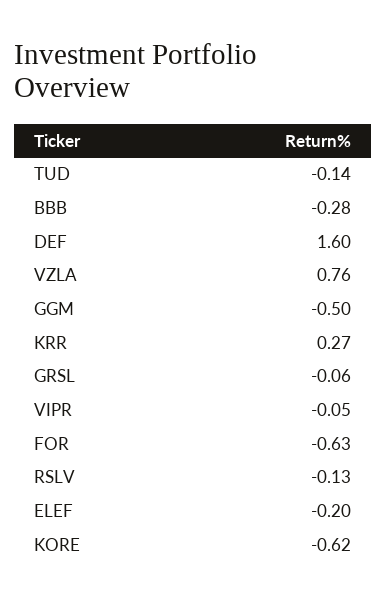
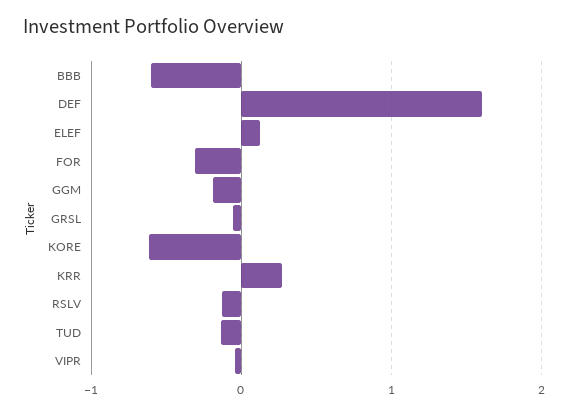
  {
    "TUD": -0.14,
-   "BBB": -0.28,
+   "BBB": -0.6,
    "DEF": 1.6,
-   "VZLA": 0.76,
-   "GGM": -0.5,
+   "GGM": -0.2,
    "KRR": 0.27,
    "GRSL": -0.06,
    "VIPR": -0.05,
-   "FOR": -0.63,
+   "FOR": -0.3,
    "RSLV": -0.13,
-   "ELEF": -0.2,
+   "ELEF": 0.1,
    "KORE": -0.62
  }

